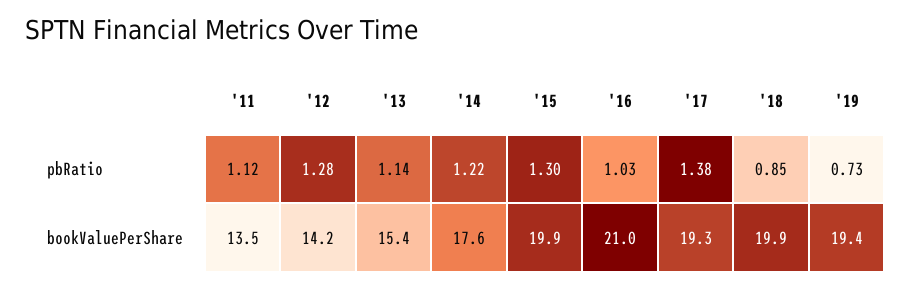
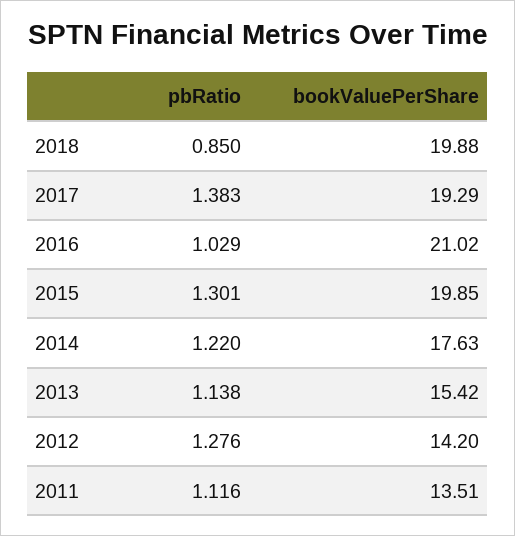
  {
    "'11": {
      "pbRatio": 1.116,
      "bookValuePerShare": 13.51
    },
    "'12": {
      "pbRatio": 1.276,
      "bookValuePerShare": 14.2
    },
    "'13": {
      "pbRatio": 1.138,
      "bookValuePerShare": 15.42
    },
    "'14": {
      "pbRatio": 1.22,
      "bookValuePerShare": 17.63
    },
    "'15": {
      "pbRatio": 1.301,
      "bookValuePerShare": 19.85
    },
    "'16": {
      "pbRatio": 1.029,
      "bookValuePerShare": 21.02
    },
    "'17": {
      "pbRatio": 1.383,
      "bookValuePerShare": 19.29
    },
    "'18": {
      "pbRatio": 0.85,
      "bookValuePerShare": 19.88
-   },
+   }
-   "'19": {
-     "pbRatio": 0.73,
-     "bookValuePerShare": 19.4
-   }
  }

